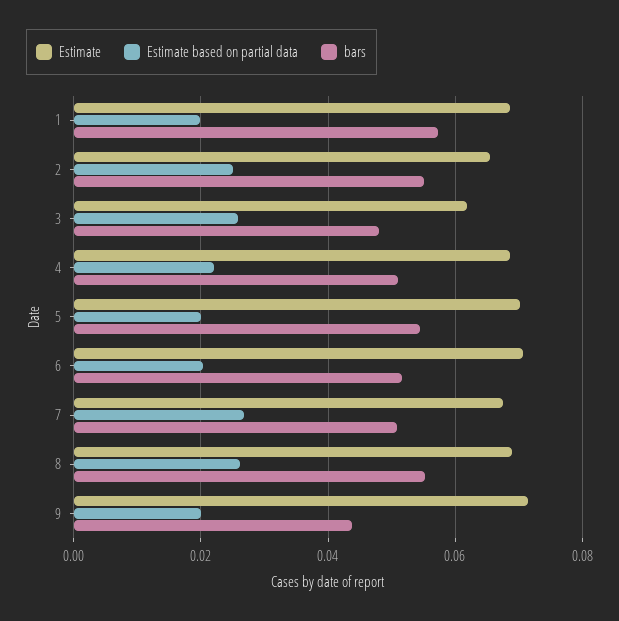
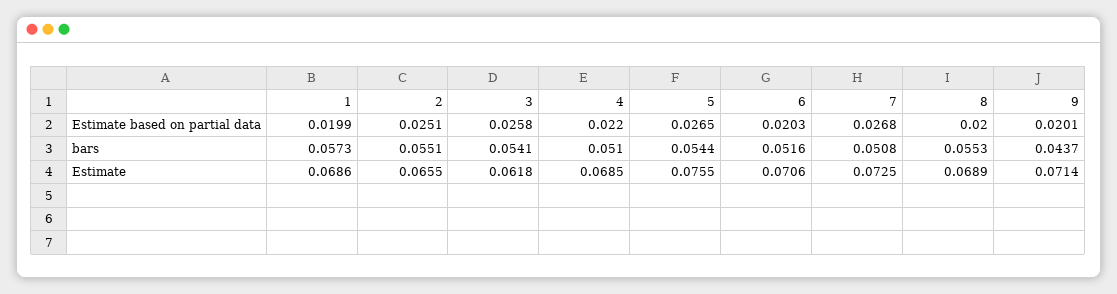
  {
    "Estimate": {
      "1": 0.0686,
      "2": 0.0655,
      "3": 0.0618,
      "4": 0.0685,
-     "5": 0.07,
+     "5": 0.0755,
      "6": 0.0706,
-     "7": 0.068,
+     "7": 0.0725,
      "8": 0.0689,
      "9": 0.0714
    },
    "Estimate based on partial data": {
      "1": 0.0199,
      "2": 0.0251,
      "3": 0.0258,
      "4": 0.022,
-     "5": 0.02,
+     "5": 0.0265,
      "6": 0.0203,
      "7": 0.0268,
-     "8": 0.026,
+     "8": 0.02,
      "9": 0.0201
    },
    "bars": {
      "1": 0.0573,
      "2": 0.0551,
-     "3": 0.048,
+     "3": 0.0541,
      "4": 0.051,
      "5": 0.0544,
      "6": 0.0516,
      "7": 0.0508,
      "8": 0.0553,
      "9": 0.0437
    }
  }

